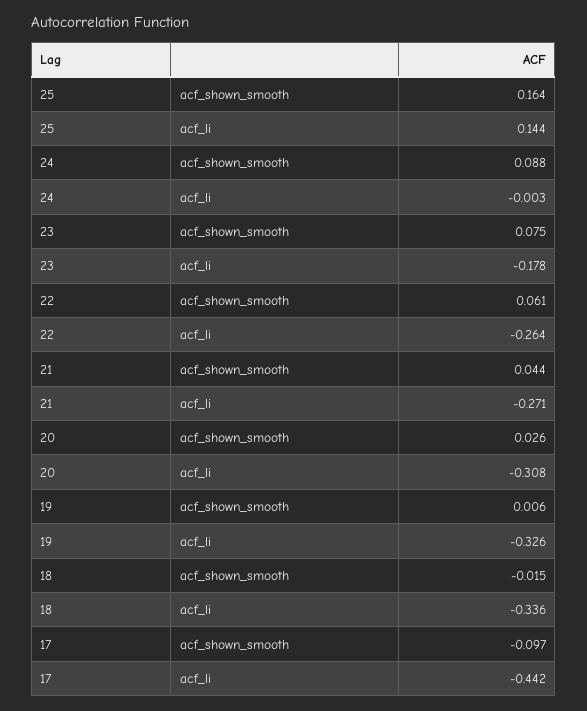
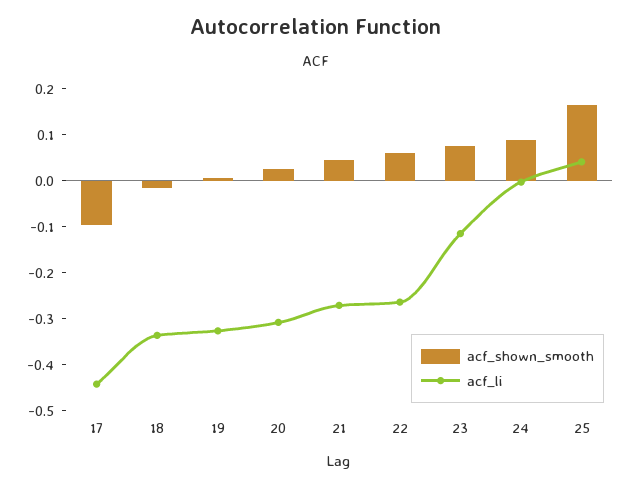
  {
    "acf_shown_smooth": {
      "25": 0.164,
      "24": 0.088,
      "23": 0.075,
      "22": 0.061,
      "21": 0.044,
      "20": 0.026,
      "19": 0.006,
      "18": -0.015,
      "17": -0.097
    },
    "acf_li": {
-     "25": 0.144,
+     "25": 0.04,
      "24": -0.003,
-     "23": -0.178,
+     "23": -0.12,
      "22": -0.264,
      "21": -0.271,
      "20": -0.308,
      "19": -0.326,
      "18": -0.336,
      "17": -0.442
    }
  }

